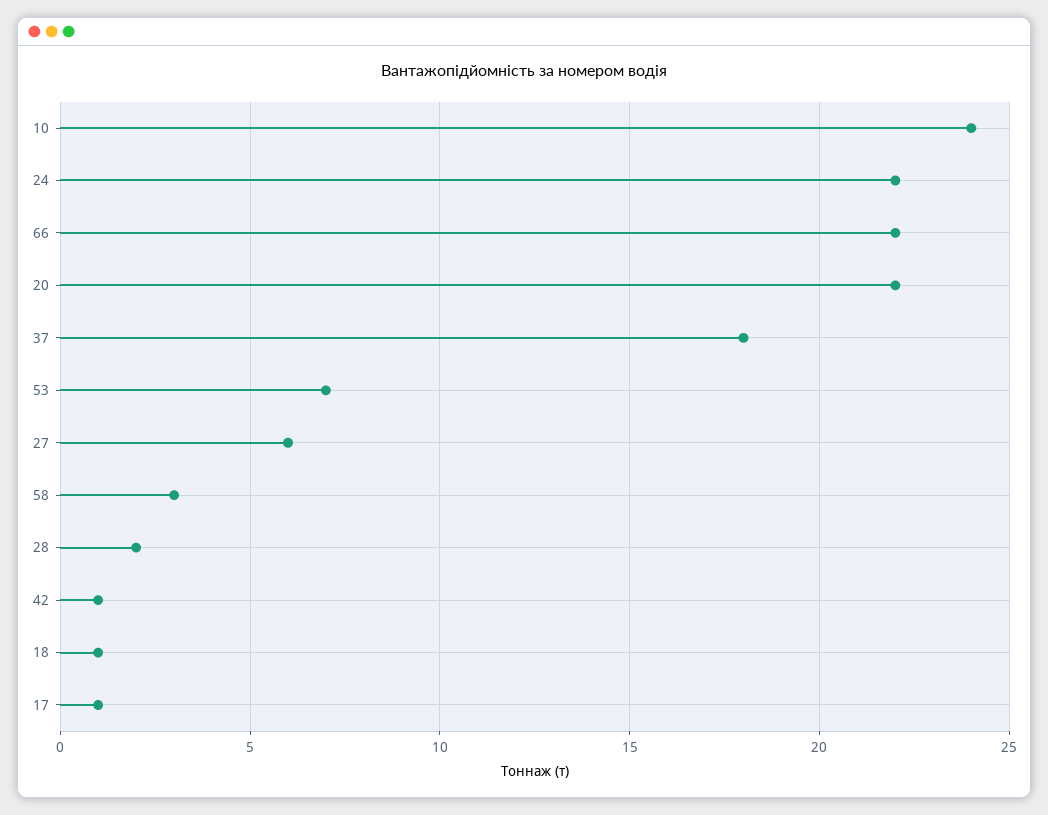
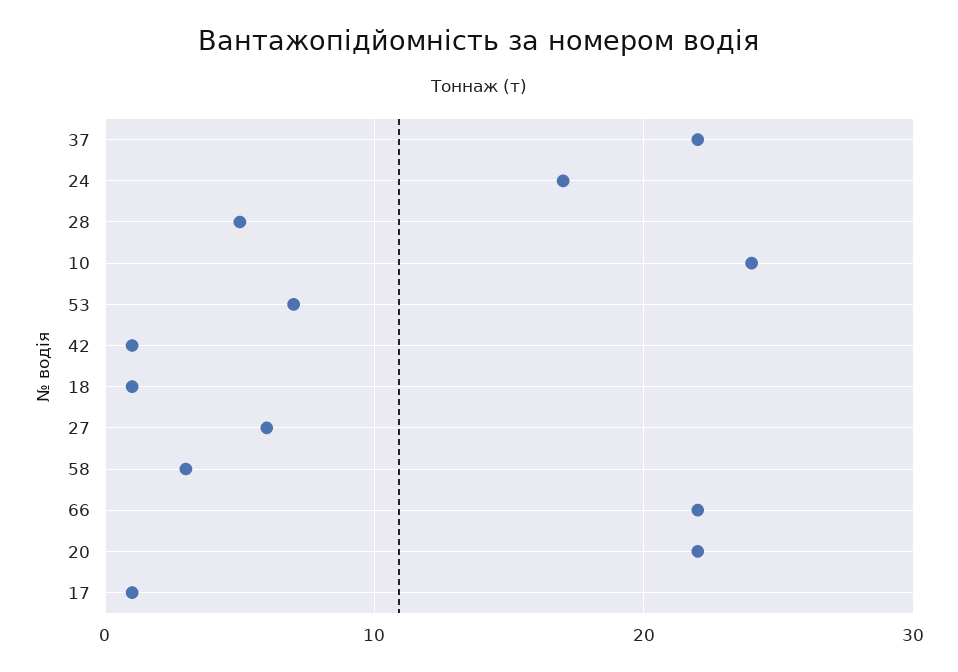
  {
    "10": 24,
-   "24": 22,
+   "24": 17,
    "66": 22,
    "20": 22,
-   "37": 18,
+   "37": 22,
    "53": 7,
    "27": 6,
    "58": 3,
-   "28": 2,
+   "28": 5,
    "42": 1,
    "18": 1,
    "17": 1
  }

